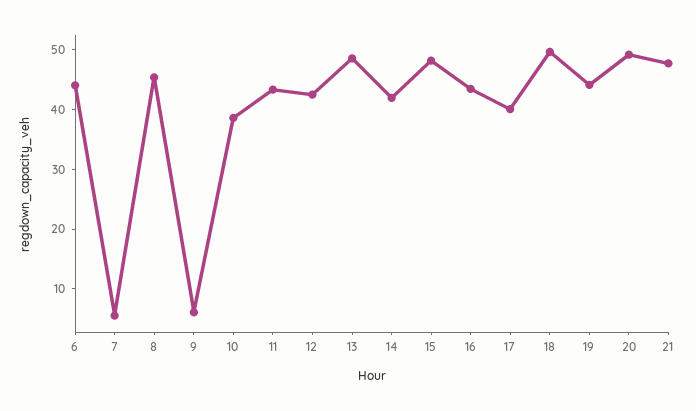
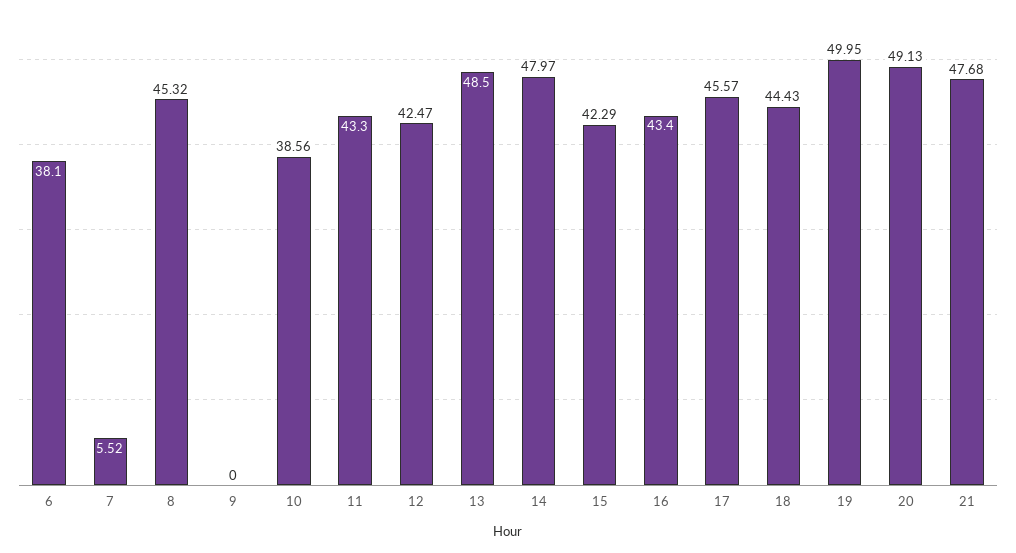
  {
-   "6": 44,
+   "6": 38.1,
    "7": 5.52,
    "8": 45.32,
-   "9": 6,
+   "9": 0,
    "10": 38.56,
    "11": 43.3,
    "12": 42.47,
    "13": 48.5,
-   "14": 42,
+   "14": 47.97,
-   "15": 48,
+   "15": 42.29,
    "16": 43.4,
-   "17": 40,
+   "17": 45.57,
-   "18": 50,
+   "18": 44.43,
-   "19": 44,
+   "19": 49.95,
    "20": 49.13,
    "21": 47.68
  }

